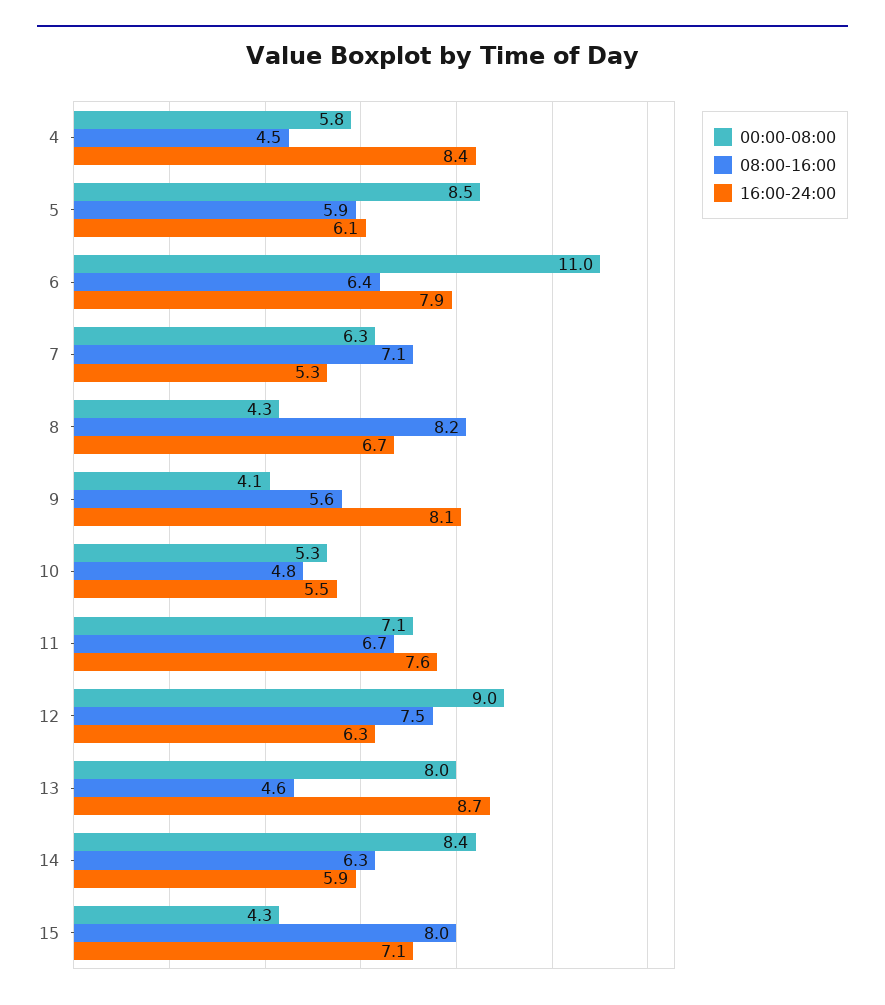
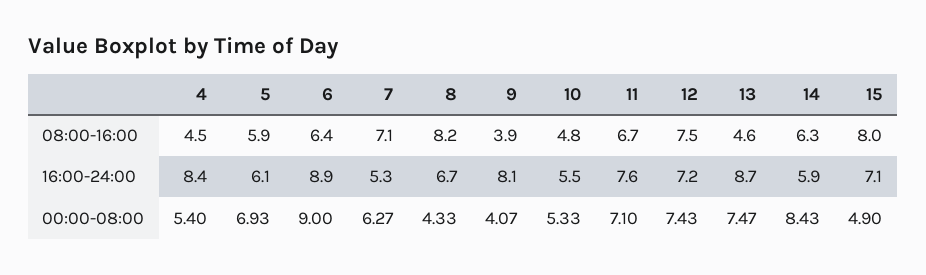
  {
    "00:00-08:00": {
-     "4": 5.8,
+     "4": 5.4,
-     "5": 8.5,
+     "5": 6.93,
-     "6": 11,
+     "6": 9,
      "7": 6.27,
      "8": 4.33,
      "9": 4.07,
      "10": 5.33,
      "11": 7.1,
-     "12": 9,
+     "12": 7.43,
-     "13": 8,
+     "13": 7.47,
      "14": 8.43,
-     "15": 4.3
+     "15": 4.9
    },
    "08:00-16:00": {
      "4": 4.5,
      "5": 5.9,
      "6": 6.4,
      "7": 7.1,
      "8": 8.2,
-     "9": 5.6,
+     "9": 3.9,
      "10": 4.8,
      "11": 6.7,
      "12": 7.5,
      "13": 4.6,
      "14": 6.3,
      "15": 8
    },
    "16:00-24:00": {
      "4": 8.4,
      "5": 6.1,
-     "6": 7.9,
+     "6": 8.9,
      "7": 5.3,
      "8": 6.7,
      "9": 8.1,
      "10": 5.5,
      "11": 7.6,
-     "12": 6.3,
+     "12": 7.2,
      "13": 8.7,
      "14": 5.9,
      "15": 7.1
    }
  }

